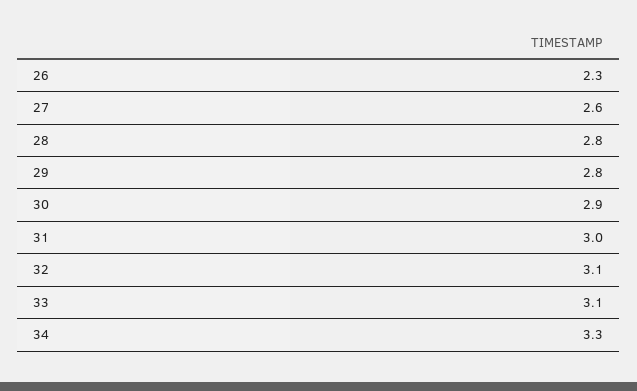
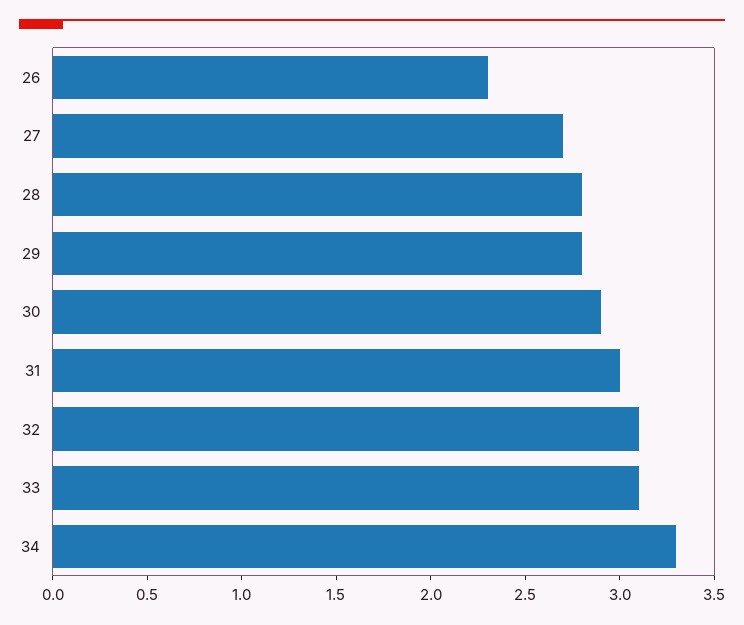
  {
    "26": 2.3,
-   "27": 2.6,
+   "27": 2.7,
    "28": 2.8,
    "29": 2.8,
    "30": 2.9,
    "31": 3,
    "32": 3.1,
    "33": 3.1,
    "34": 3.3
  }

